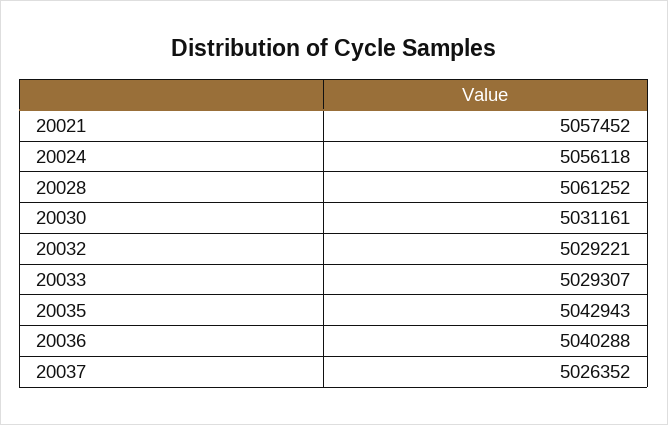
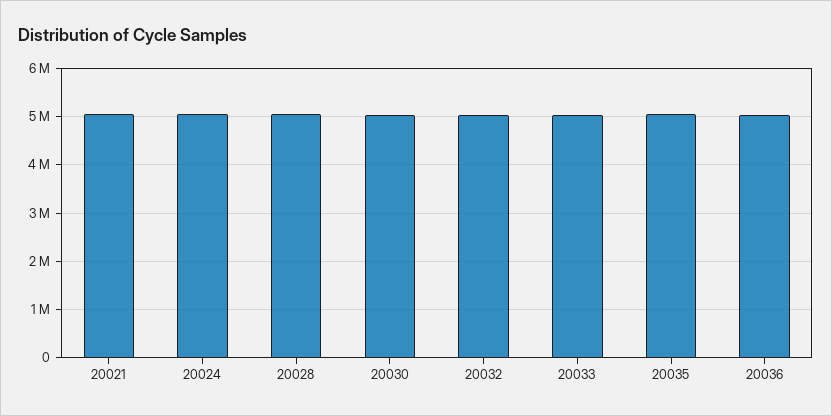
  {
    "20021": 5057452,
    "20024": 5056118,
    "20028": 5061252,
    "20030": 5031161,
    "20032": 5029221,
    "20033": 5029307,
    "20035": 5042943,
-   "20036": 5040288,
+   "20036": 5040288
-   "20037": 5026352
  }

